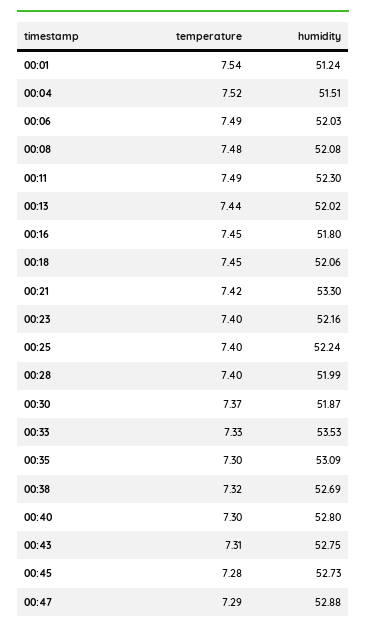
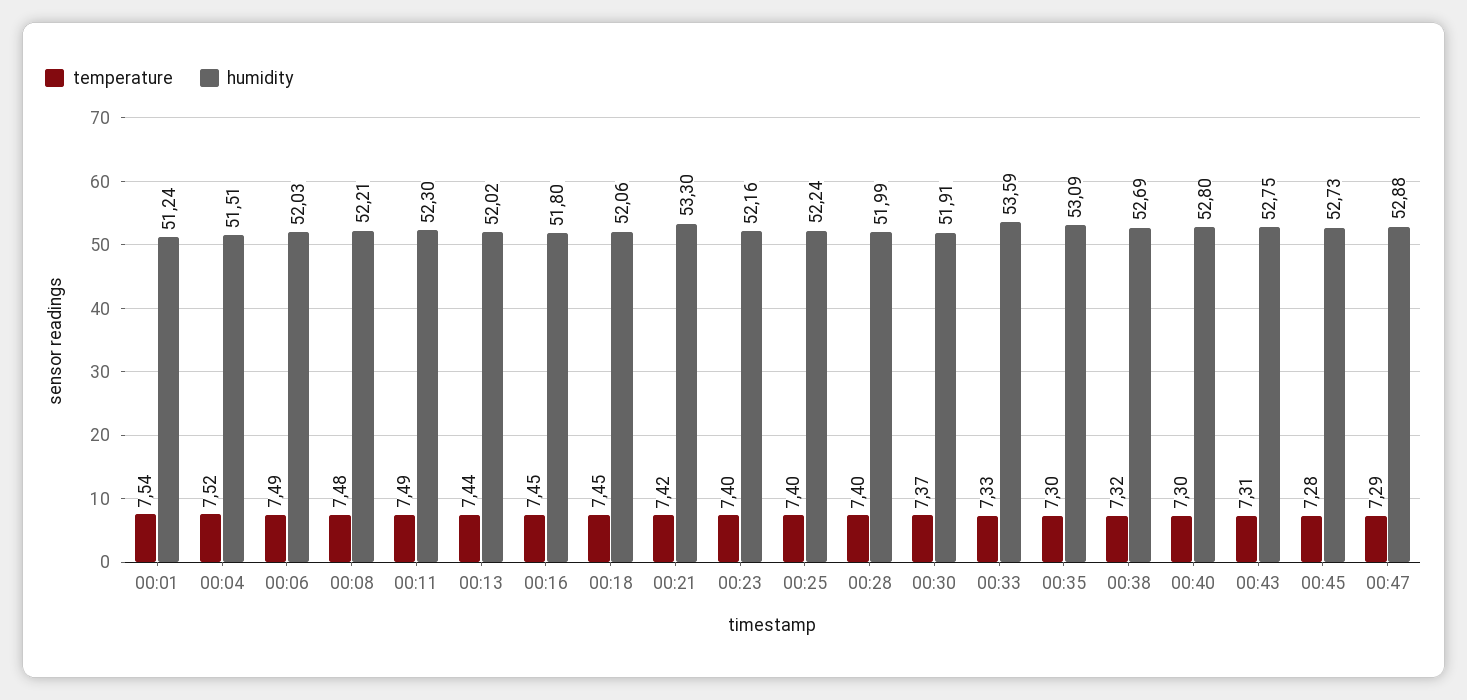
  {
    "temperature": {
      "00:01": 7.54,
      "00:04": 7.52,
      "00:06": 7.49,
      "00:08": 7.48,
      "00:11": 7.49,
      "00:13": 7.44,
      "00:16": 7.45,
      "00:18": 7.45,
      "00:21": 7.42,
      "00:23": 7.4,
      "00:25": 7.4,
      "00:28": 7.4,
      "00:30": 7.37,
      "00:33": 7.33,
      "00:35": 7.3,
      "00:38": 7.32,
      "00:40": 7.3,
      "00:43": 7.31,
      "00:45": 7.28,
      "00:47": 7.29
    },
    "humidity": {
      "00:01": 51.24,
      "00:04": 51.51,
      "00:06": 52.03,
-     "00:08": 52.08,
+     "00:08": 52.21,
      "00:11": 52.3,
      "00:13": 52.02,
      "00:16": 51.8,
      "00:18": 52.06,
      "00:21": 53.3,
      "00:23": 52.16,
      "00:25": 52.24,
      "00:28": 51.99,
-     "00:30": 51.87,
+     "00:30": 51.91,
-     "00:33": 53.53,
+     "00:33": 53.59,
      "00:35": 53.09,
      "00:38": 52.69,
      "00:40": 52.8,
      "00:43": 52.75,
      "00:45": 52.73,
      "00:47": 52.88
    }
  }

